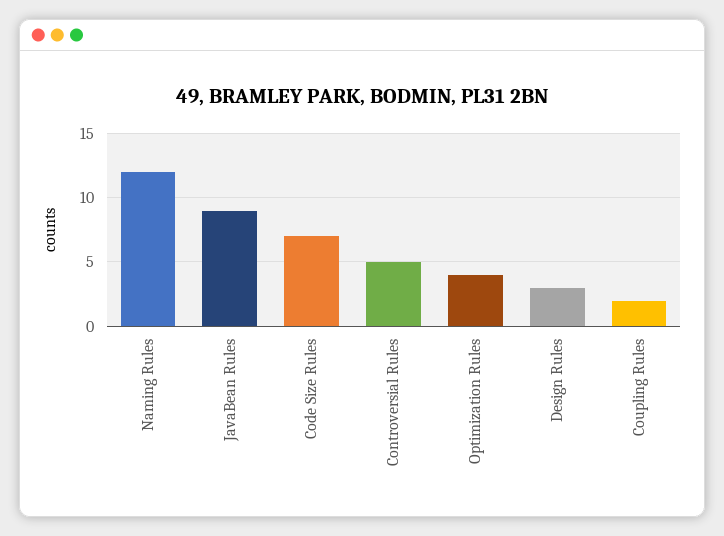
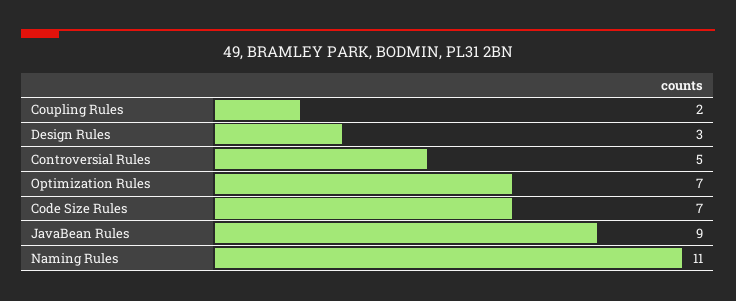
  {
-   "Naming Rules": 12,
+   "Naming Rules": 11,
    "JavaBean Rules": 9,
    "Code Size Rules": 7,
    "Controversial Rules": 5,
-   "Optimization Rules": 4,
+   "Optimization Rules": 7,
    "Design Rules": 3,
    "Coupling Rules": 2
  }

